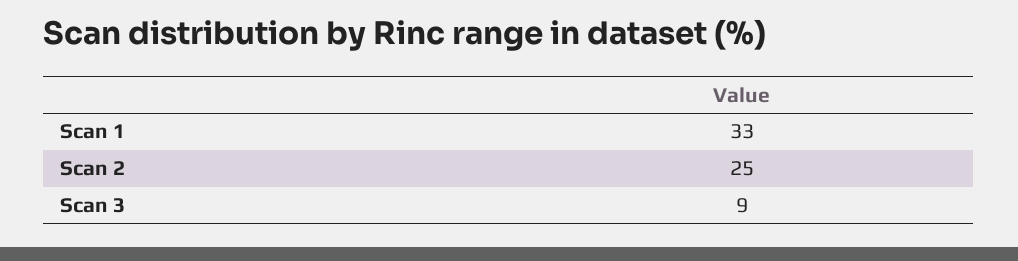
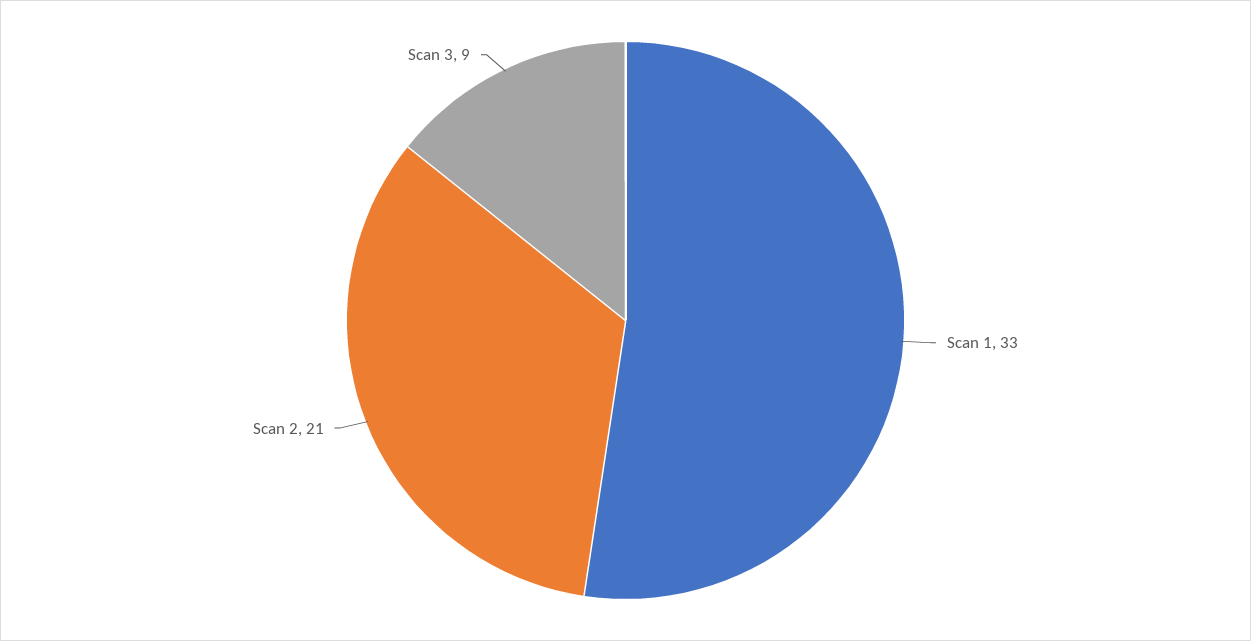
  {
    "Scan 1": 33,
-   "Scan 2": 25,
+   "Scan 2": 21,
    "Scan 3": 9
  }

